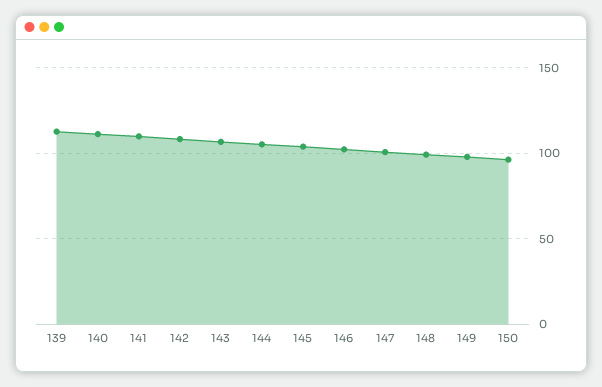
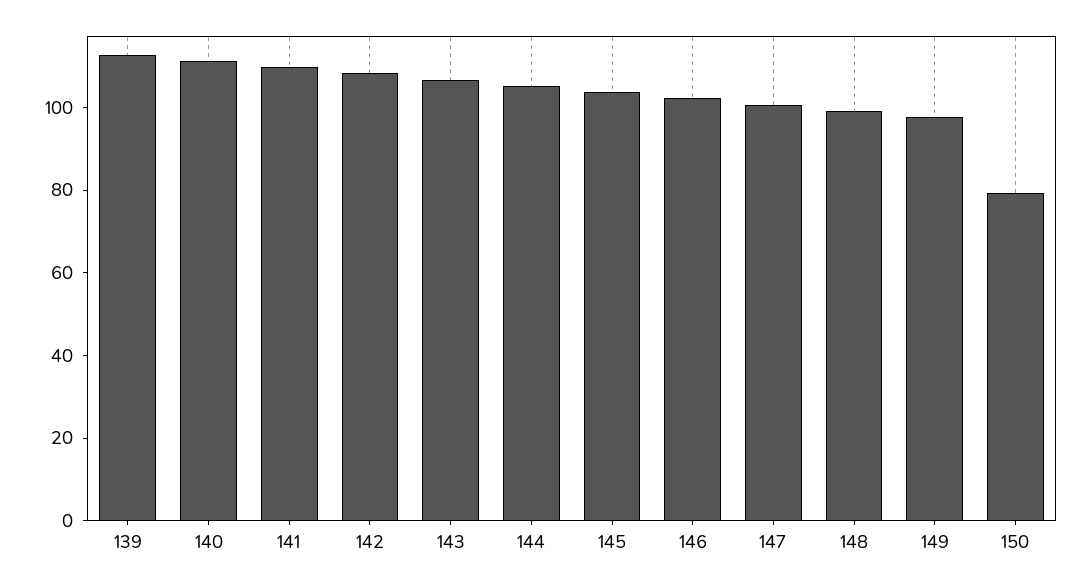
  {
    "139": 115,
    "140": 110,
    "141": 110,
    "142": 110,
    "143": 105,
    "144": 105,
    "145": 105,
    "146": 100,
    "147": 100,
    "148": 100,
    "149": 100,
-   "150": 95
+   "150": 80
  }

